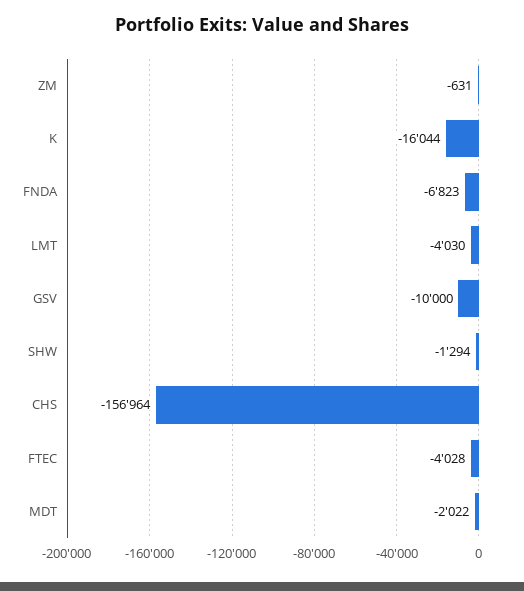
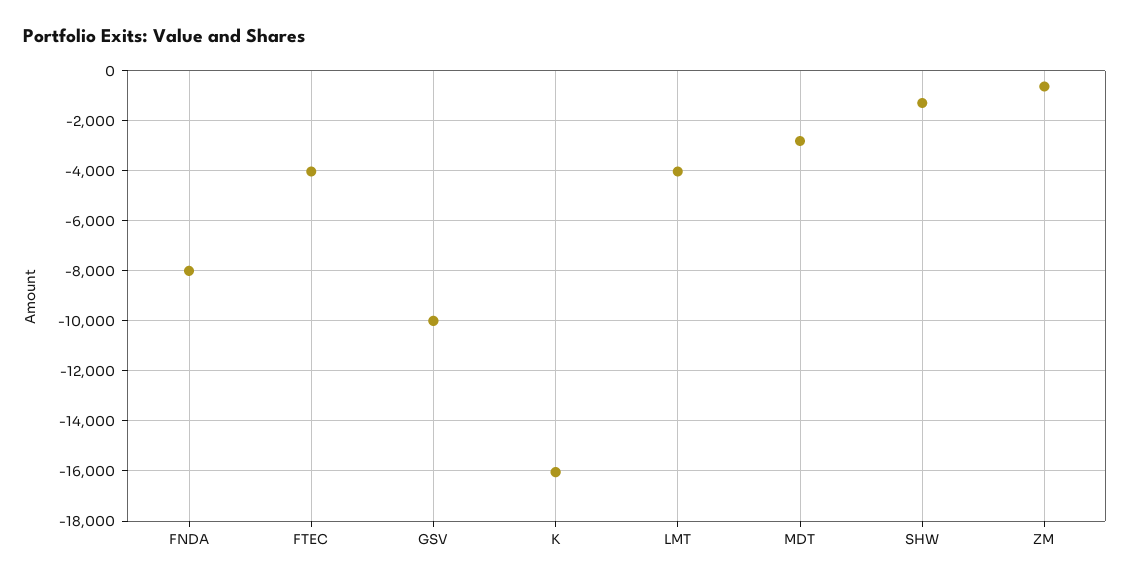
  {
    "ZM": -631,
    "K": -16044,
-   "FNDA": -6823,
+   "FNDA": -8000,
    "LMT": -4030,
    "GSV": -10000,
    "SHW": -1294,
-   "CHS": -156964,
    "FTEC": -4028,
-   "MDT": -2022
+   "MDT": -2750
  }

